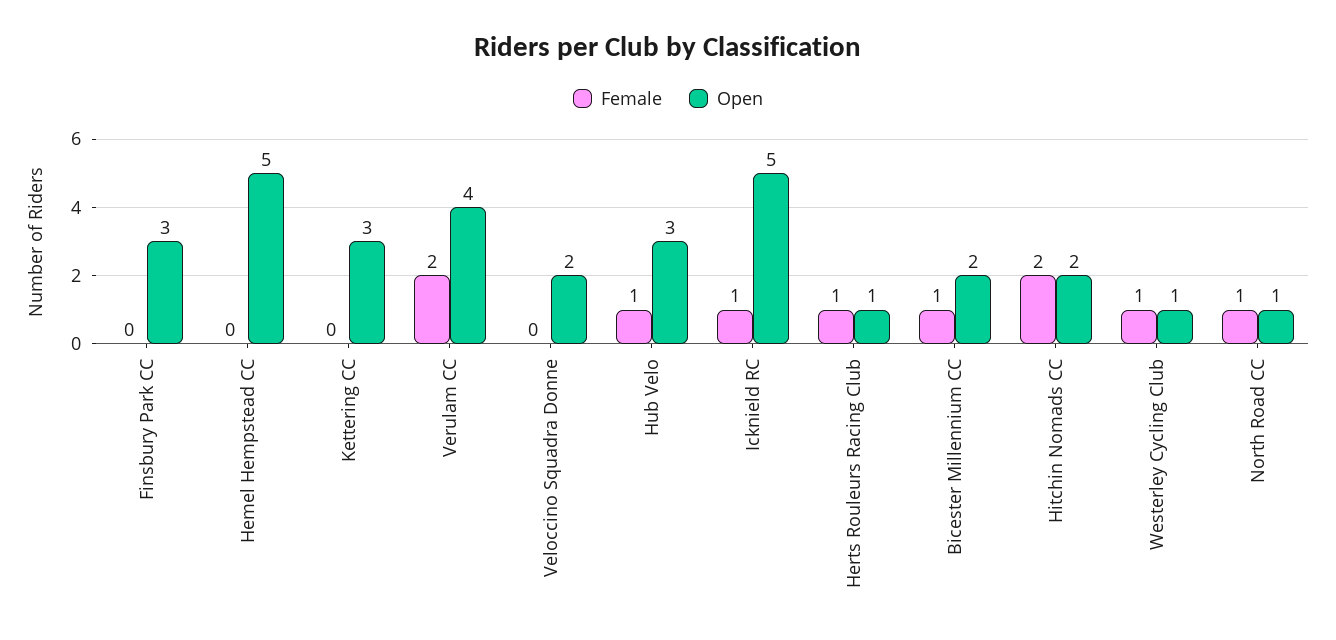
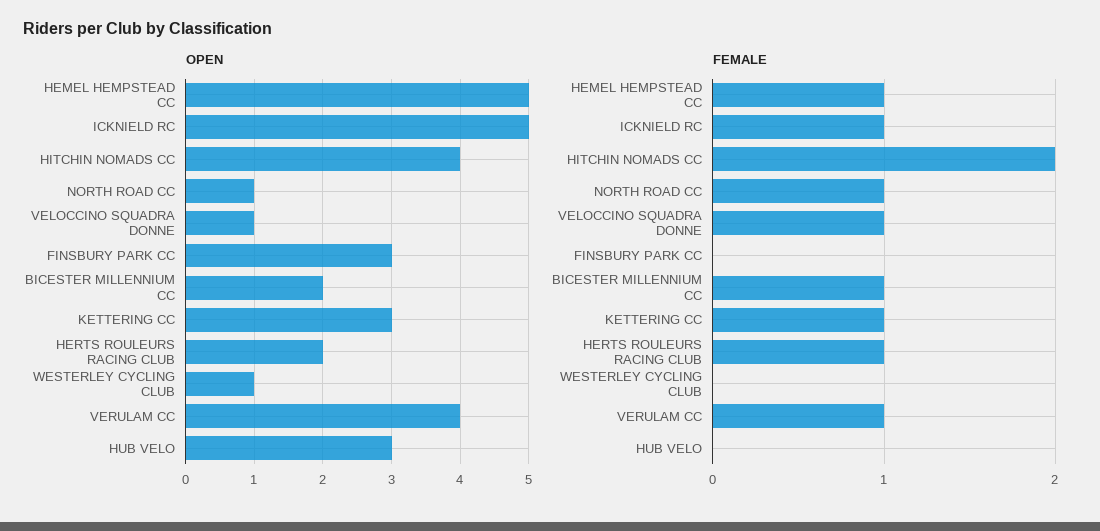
  {
    "Female": {
      "Finsbury Park CC": 0,
-     "Hemel Hempstead CC": 0,
+     "Hemel Hempstead CC": 1,
-     "Kettering CC": 0,
+     "Kettering CC": 1,
-     "Verulam CC": 2,
+     "Verulam CC": 1,
-     "Veloccino Squadra Donne": 0,
+     "Veloccino Squadra Donne": 1,
-     "Hub Velo": 1,
+     "Hub Velo": 0,
      "Icknield RC": 1,
      "Herts Rouleurs Racing Club": 1,
      "Bicester Millennium CC": 1,
      "Hitchin Nomads CC": 2,
-     "Westerley Cycling Club": 1,
+     "Westerley Cycling Club": 0,
      "North Road CC": 1
    },
    "Open": {
      "Finsbury Park CC": 3,
      "Hemel Hempstead CC": 5,
      "Kettering CC": 3,
      "Verulam CC": 4,
-     "Veloccino Squadra Donne": 2,
+     "Veloccino Squadra Donne": 1,
      "Hub Velo": 3,
      "Icknield RC": 5,
-     "Herts Rouleurs Racing Club": 1,
+     "Herts Rouleurs Racing Club": 2,
      "Bicester Millennium CC": 2,
-     "Hitchin Nomads CC": 2,
+     "Hitchin Nomads CC": 4,
      "Westerley Cycling Club": 1,
      "North Road CC": 1
    }
  }

